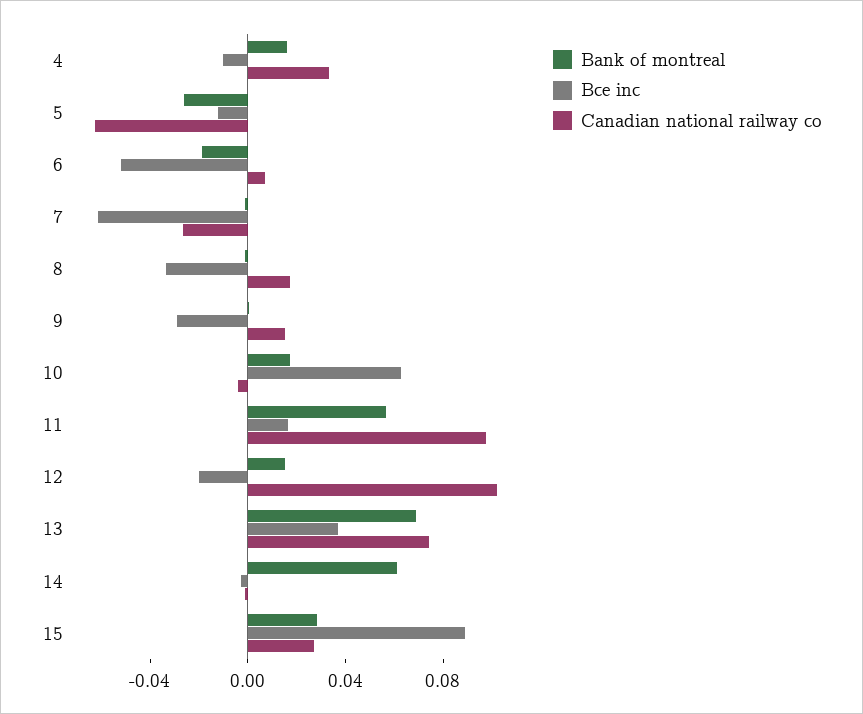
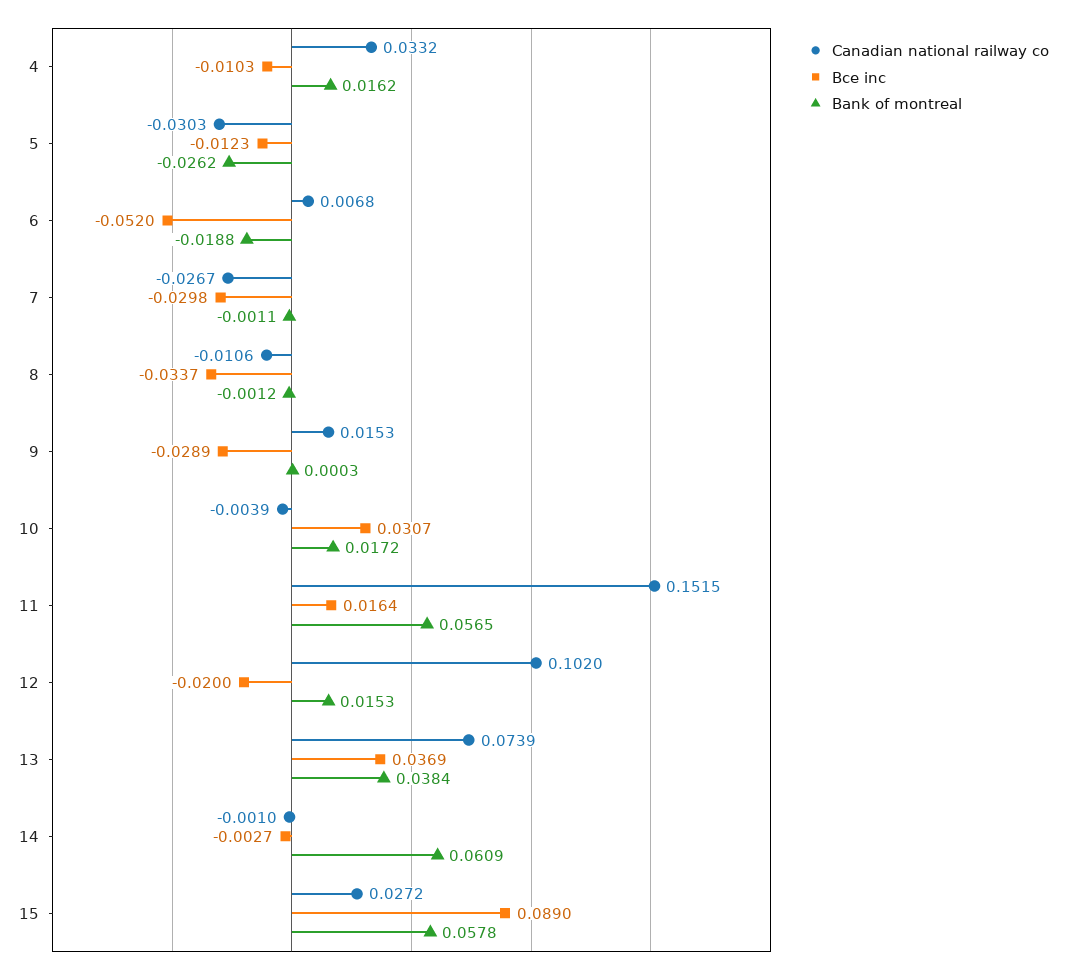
  {
    "Bank of montreal": {
      "4": 0.0162,
      "5": -0.0262,
      "6": -0.0188,
      "7": -0.0011,
      "8": -0.0012,
      "9": 0.0003,
      "10": 0.0172,
      "11": 0.0565,
      "12": 0.0153,
-     "13": 0.07,
+     "13": 0.0384,
      "14": 0.0609,
-     "15": 0.03
+     "15": 0.0578
    },
    "Bce inc": {
      "4": -0.0103,
      "5": -0.0123,
      "6": -0.052,
-     "7": -0.06,
+     "7": -0.0298,
      "8": -0.0337,
      "9": -0.0289,
-     "10": 0.06,
+     "10": 0.0307,
      "11": 0.0164,
      "12": -0.02,
      "13": 0.0369,
      "14": -0.0027,
      "15": 0.089
    },
    "Canadian national railway co": {
      "4": 0.0332,
-     "5": -0.06,
+     "5": -0.0303,
      "6": 0.0068,
      "7": -0.0267,
-     "8": 0.02,
+     "8": -0.0106,
      "9": 0.0153,
      "10": -0.0039,
-     "11": 0.1,
+     "11": 0.1515,
      "12": 0.102,
      "13": 0.0739,
      "14": -0.001,
      "15": 0.0272
    }
  }

